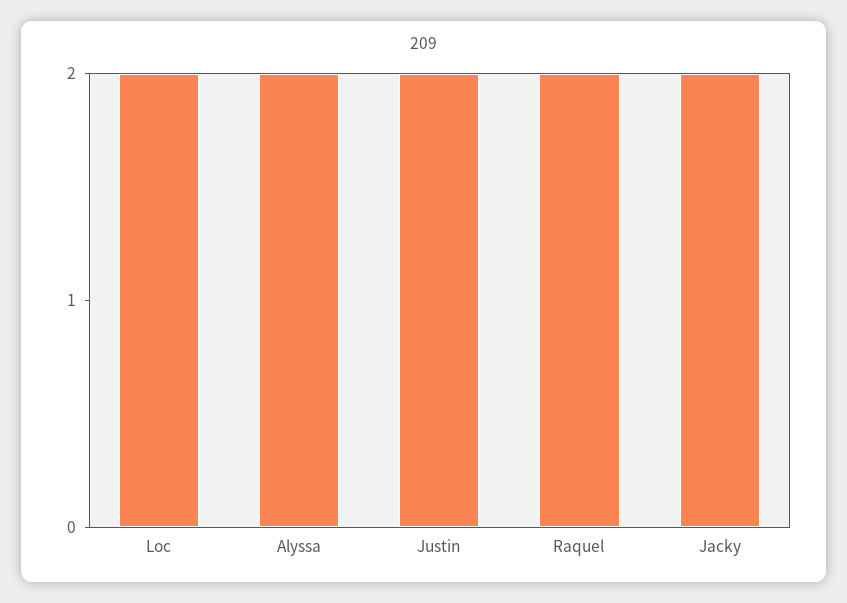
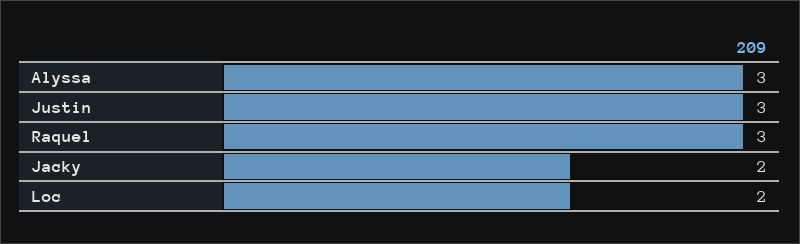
  {
    "Loc": 2,
-   "Alyssa": 2,
+   "Alyssa": 3,
-   "Justin": 2,
+   "Justin": 3,
-   "Raquel": 2,
+   "Raquel": 3,
    "Jacky": 2
  }

